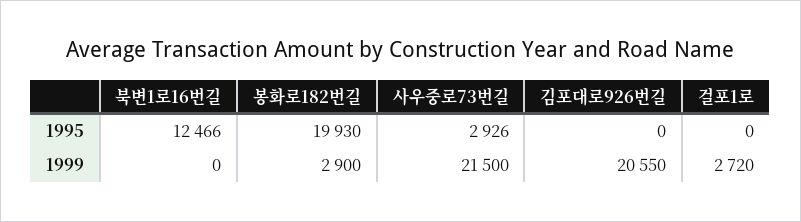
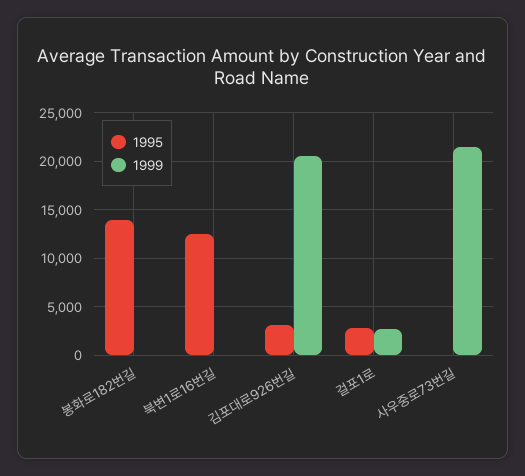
  {
    "1995": {
      "북변1로16번길": 12466,
-     "봉화로182번길": 19930,
+     "봉화로182번길": 14000,
-     "사우중로73번길": 2926,
+     "사우중로73번길": 0,
-     "김포대로926번길": 0,
+     "김포대로926번길": 3000,
-     "걸포1로": 0
+     "걸포1로": 3000
    },
    "1999": {
      "북변1로16번길": 0,
-     "봉화로182번길": 2900,
+     "봉화로182번길": 0,
      "사우중로73번길": 21500,
      "김포대로926번길": 20550,
      "걸포1로": 2720
    }
  }

